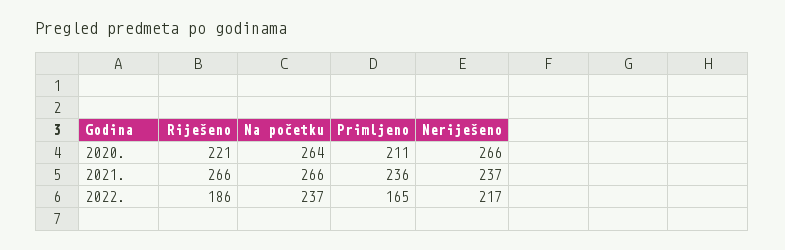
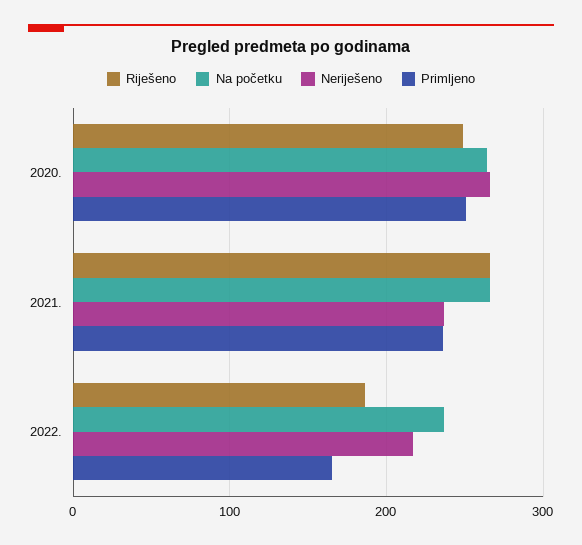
  {
    "Riješeno": {
-     "2020.": 221,
+     "2020.": 250,
      "2021.": 266,
      "2022.": 186
    },
    "Na početku": {
      "2020.": 264,
      "2021.": 266,
      "2022.": 237
    },
    "Primljeno": {
-     "2020.": 211,
+     "2020.": 250,
      "2021.": 236,
      "2022.": 165
    },
    "Neriješeno": {
      "2020.": 266,
      "2021.": 237,
      "2022.": 217
    }
  }

